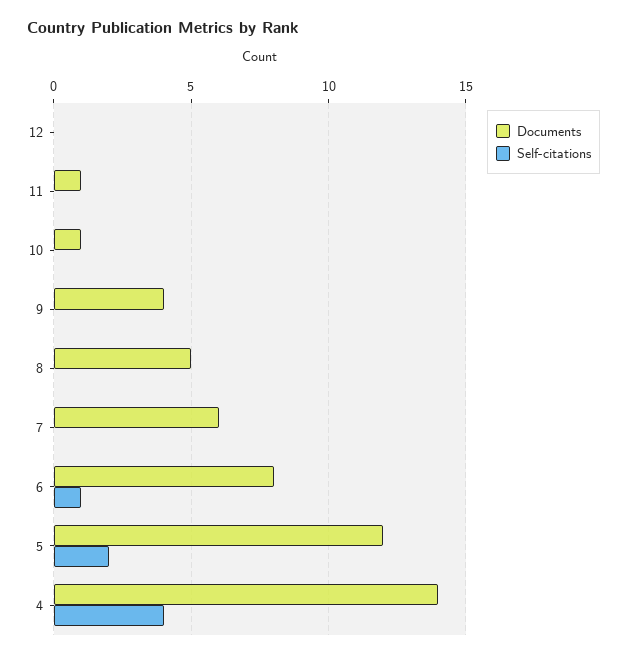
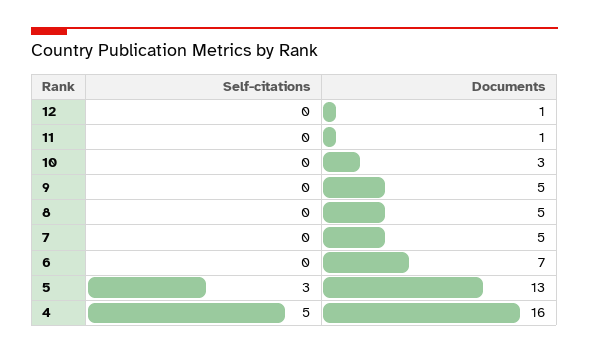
  {
    "Documents": {
-     "12": 0,
+     "12": 1,
      "11": 1,
-     "10": 1,
+     "10": 3,
-     "9": 4,
+     "9": 5,
      "8": 5,
-     "7": 6,
+     "7": 5,
-     "6": 8,
+     "6": 7,
-     "5": 12,
+     "5": 13,
-     "4": 14
+     "4": 16
    },
    "Self-citations": {
      "12": 0,
      "11": 0,
      "10": 0,
      "9": 0,
      "8": 0,
      "7": 0,
-     "6": 1,
+     "6": 0,
-     "5": 2,
+     "5": 3,
-     "4": 4
+     "4": 5
    }
  }

